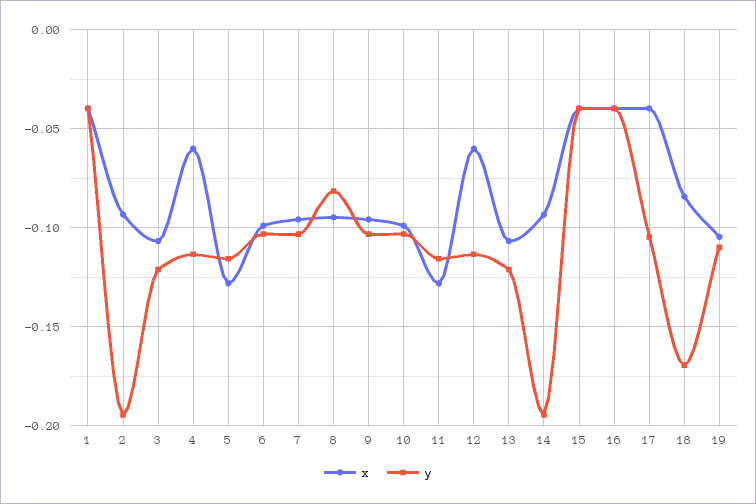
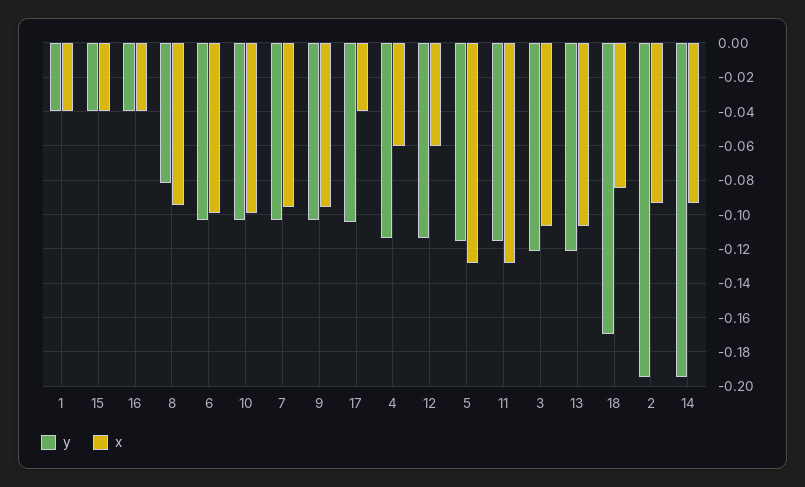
  {
    "x": {
      "1": -0.04,
      "2": -0.095,
      "3": -0.105,
      "4": -0.06,
      "5": -0.13,
      "6": -0.1,
      "7": -0.095,
      "8": -0.095,
      "9": -0.095,
      "10": -0.1,
      "11": -0.13,
      "12": -0.06,
      "13": -0.105,
      "14": -0.095,
      "15": -0.04,
      "16": -0.04,
      "17": -0.04,
-     "18": -0.085,
+     "18": -0.085
-     "19": -0.105
    },
    "y": {
      "1": -0.04,
      "2": -0.195,
      "3": -0.12,
      "4": -0.115,
      "5": -0.115,
      "6": -0.105,
      "7": -0.105,
      "8": -0.08,
      "9": -0.105,
      "10": -0.105,
      "11": -0.115,
      "12": -0.115,
      "13": -0.12,
      "14": -0.195,
      "15": -0.04,
      "16": -0.04,
      "17": -0.105,
-     "18": -0.17,
+     "18": -0.17
-     "19": -0.11
    }
  }

